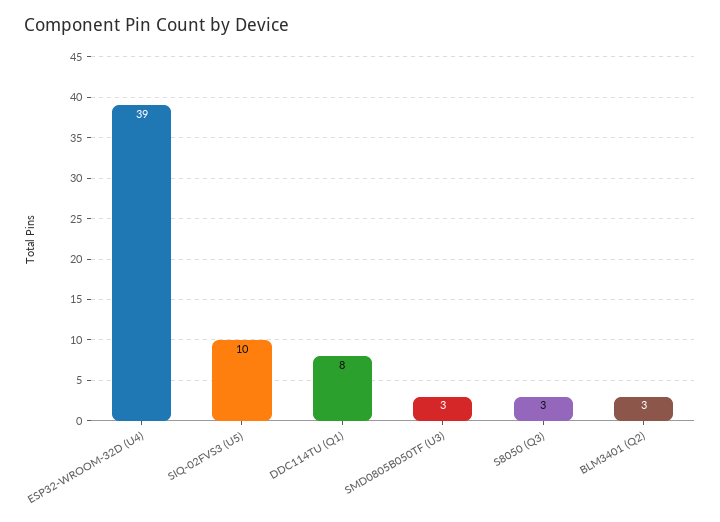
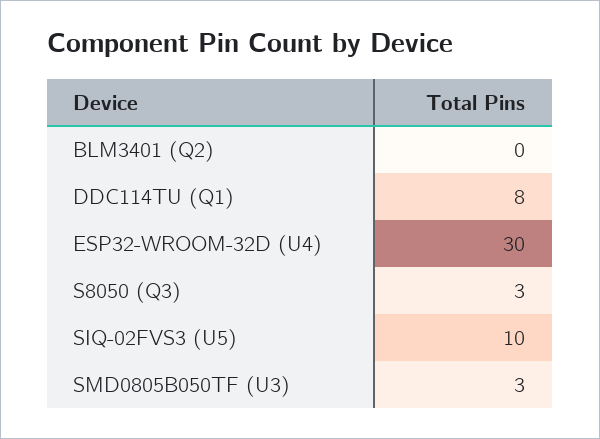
  {
-   "ESP32-WROOM-32D (U4)": 39,
+   "ESP32-WROOM-32D (U4)": 30,
    "SIQ-02FVS3 (U5)": 10,
    "DDC114TU (Q1)": 8,
    "SMD0805B050TF (U3)": 3,
    "S8050 (Q3)": 3,
-   "BLM3401 (Q2)": 3
+   "BLM3401 (Q2)": 0
  }

